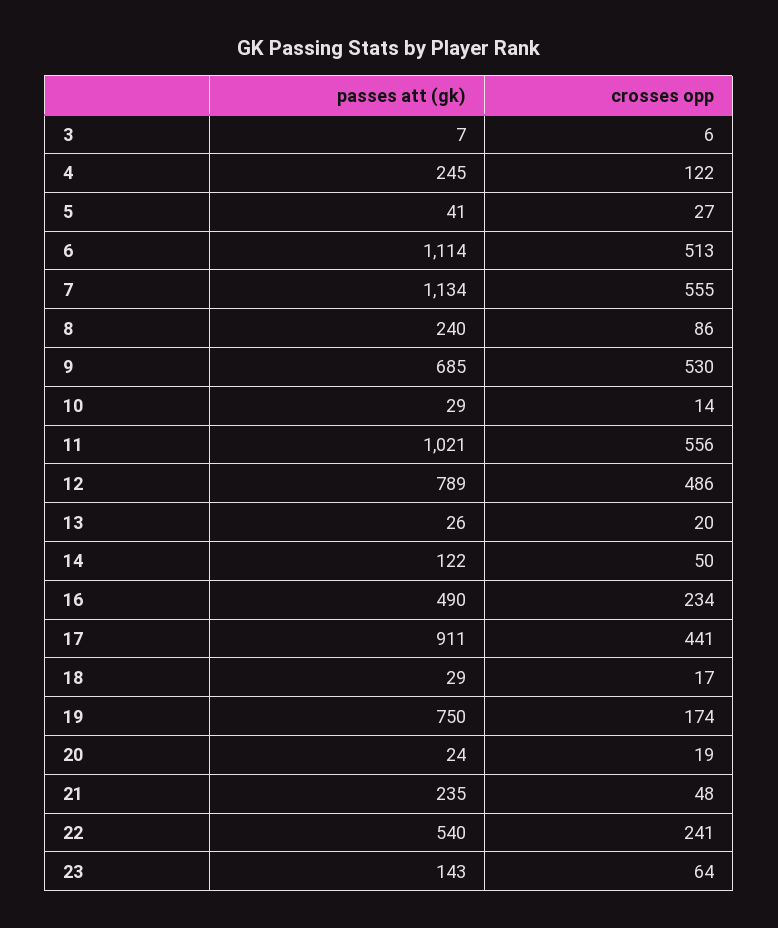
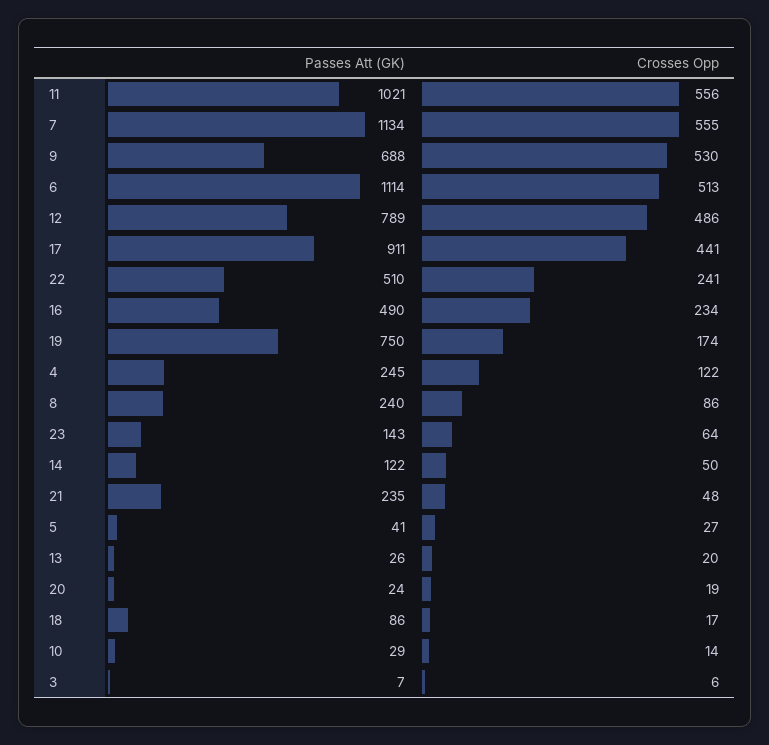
  {
    "passes att (gk)": {
      "3": 7,
      "4": 245,
      "5": 41,
      "6": 1114,
      "7": 1134,
      "8": 240,
-     "9": 685,
+     "9": 688,
      "10": 29,
      "11": 1021,
      "12": 789,
      "13": 26,
      "14": 122,
      "16": 490,
      "17": 911,
-     "18": 29,
+     "18": 86,
      "19": 750,
      "20": 24,
      "21": 235,
-     "22": 540,
+     "22": 510,
      "23": 143
    },
    "crosses opp": {
      "3": 6,
      "4": 122,
      "5": 27,
      "6": 513,
      "7": 555,
      "8": 86,
      "9": 530,
      "10": 14,
      "11": 556,
      "12": 486,
      "13": 20,
      "14": 50,
      "16": 234,
      "17": 441,
      "18": 17,
      "19": 174,
      "20": 19,
      "21": 48,
      "22": 241,
      "23": 64
    }
  }

